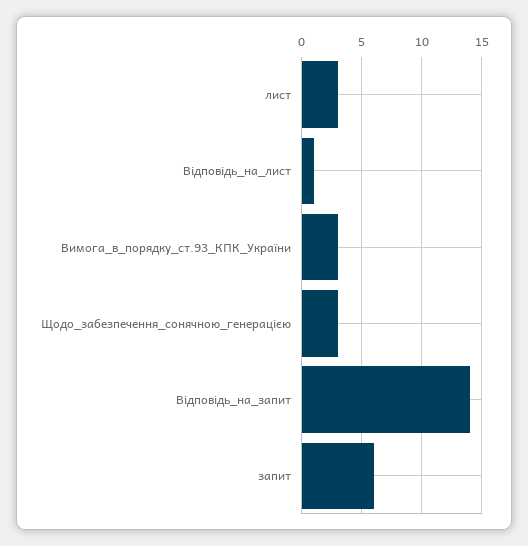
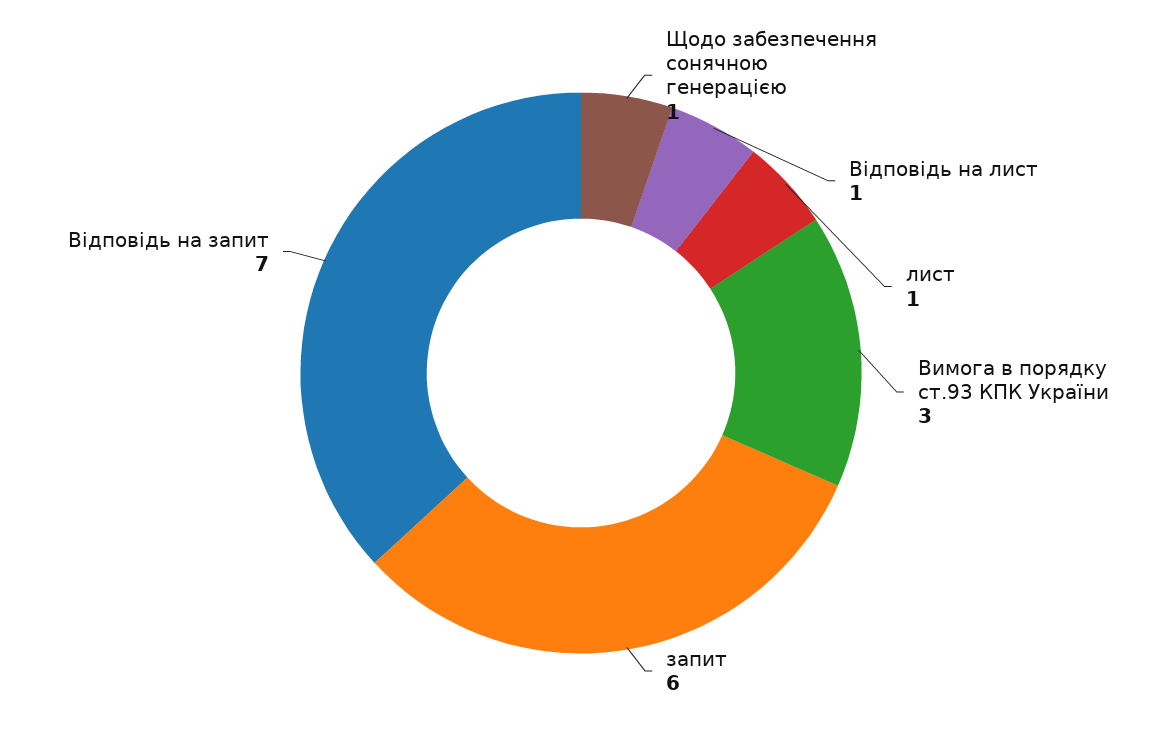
  {
-   "лист": 3,
+   "лист": 1,
    "Відповідь_на_лист": 1,
    "Вимога_в_порядку_ст.93_КПК_України": 3,
-   "Щодо_забезпечення_сонячною_генерацією": 3,
+   "Щодо_забезпечення_сонячною_генерацією": 1,
-   "Відповідь_на_запит": 14,
+   "Відповідь_на_запит": 7,
    "запит": 6
  }

